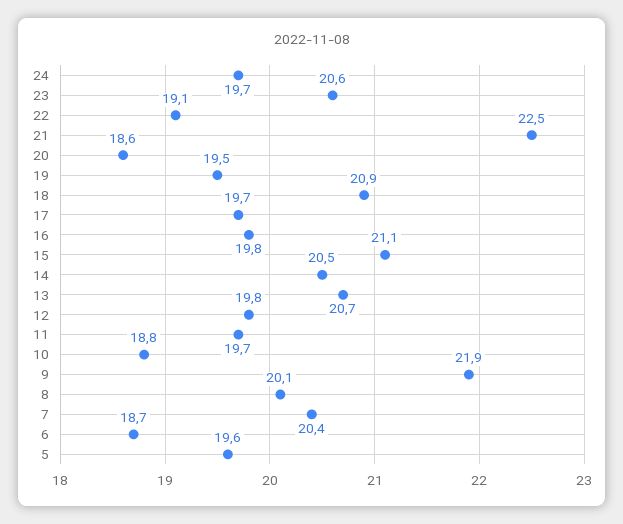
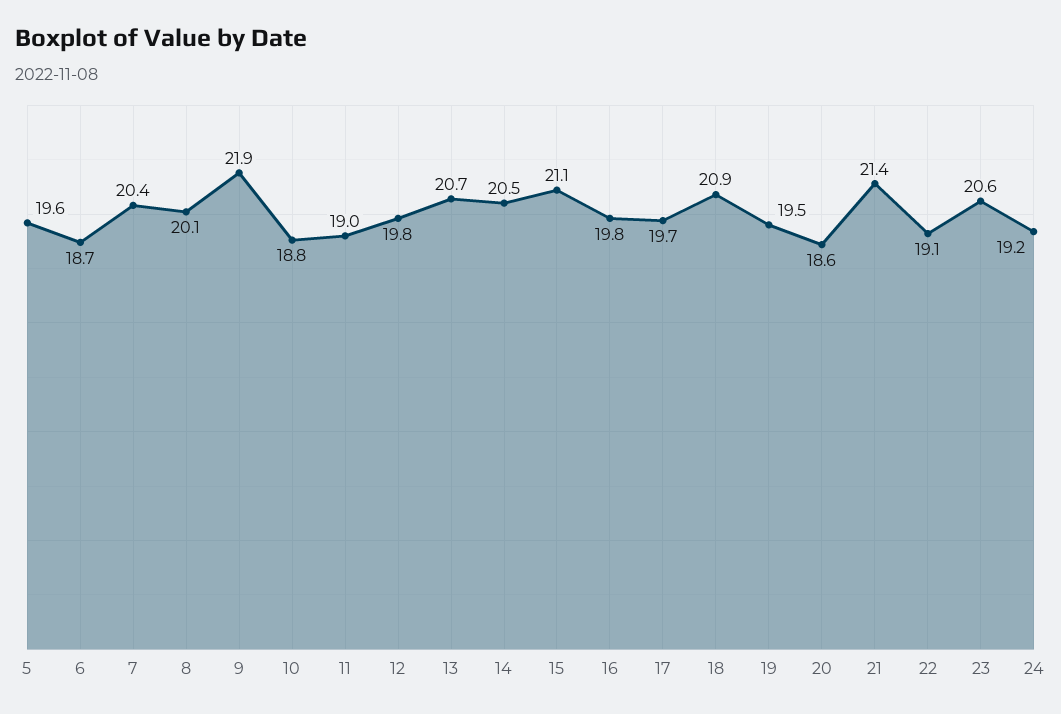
  {
-   "24": 19.7,
+   "24": 19.2,
    "23": 20.6,
    "22": 19.1,
-   "21": 22.5,
+   "21": 21.4,
    "20": 18.6,
    "19": 19.5,
    "18": 20.9,
    "17": 19.7,
    "16": 19.8,
    "15": 21.1,
    "14": 20.5,
    "13": 20.7,
    "12": 19.8,
-   "11": 19.7,
+   "11": 19,
    "10": 18.8,
    "9": 21.9,
    "8": 20.1,
    "7": 20.4,
    "6": 18.7,
    "5": 19.6
  }

